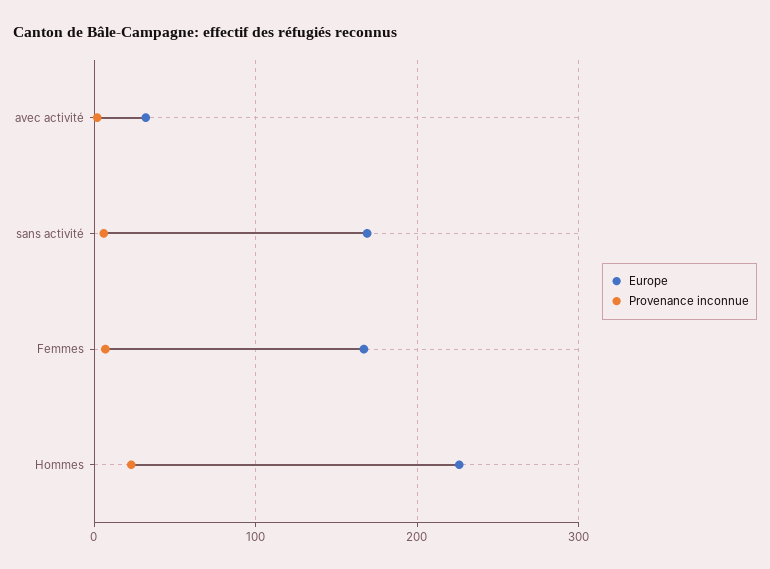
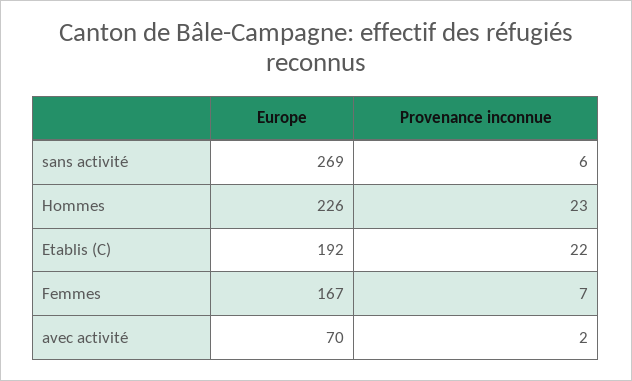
  {
    "Europe": {
-     "avec activité": 30,
+     "avec activité": 70,
-     "sans activité": 170,
+     "sans activité": 269,
      "Femmes": 167,
-     "Hommes": 226
+     "Hommes": 226,
+     "Etablis (C)": 192
    },
    "Provenance inconnue": {
      "avec activité": 2,
      "sans activité": 6,
      "Femmes": 7,
-     "Hommes": 23
+     "Hommes": 23,
+     "Etablis (C)": 22
    }
  }

